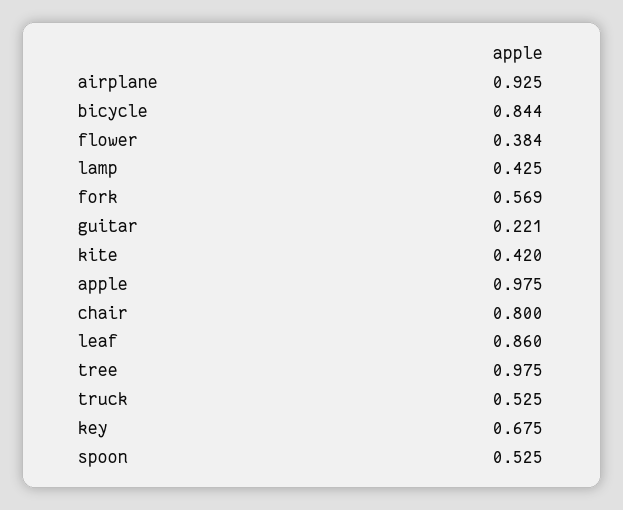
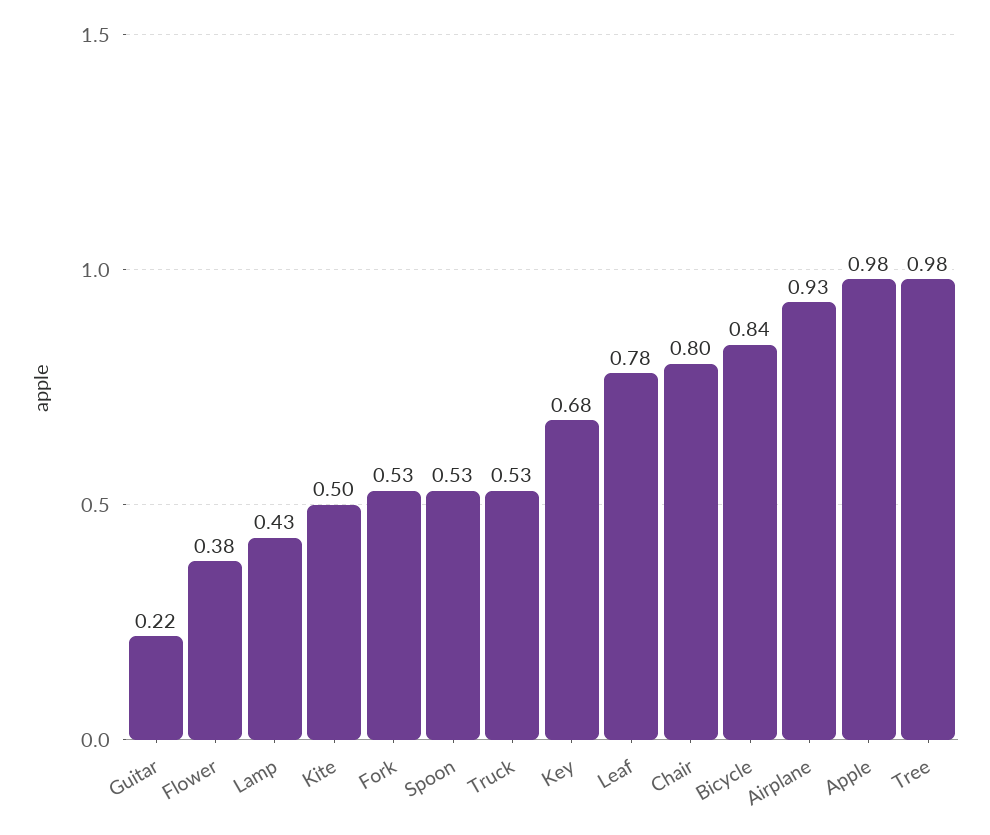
  {
    "airplane": 0.925,
    "bicycle": 0.844,
    "flower": 0.384,
    "lamp": 0.425,
-   "fork": 0.569,
+   "fork": 0.53,
    "guitar": 0.221,
-   "kite": 0.42,
+   "kite": 0.5,
    "apple": 0.975,
    "chair": 0.8,
-   "leaf": 0.86,
+   "leaf": 0.78,
    "tree": 0.975,
    "truck": 0.525,
    "key": 0.675,
    "spoon": 0.525
  }

